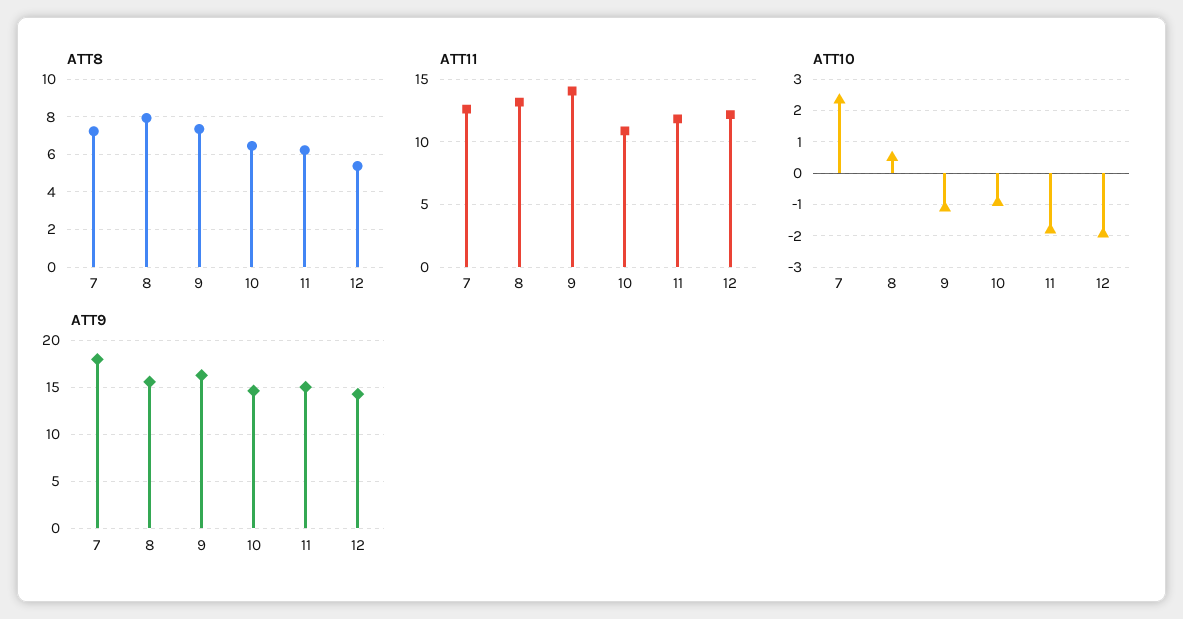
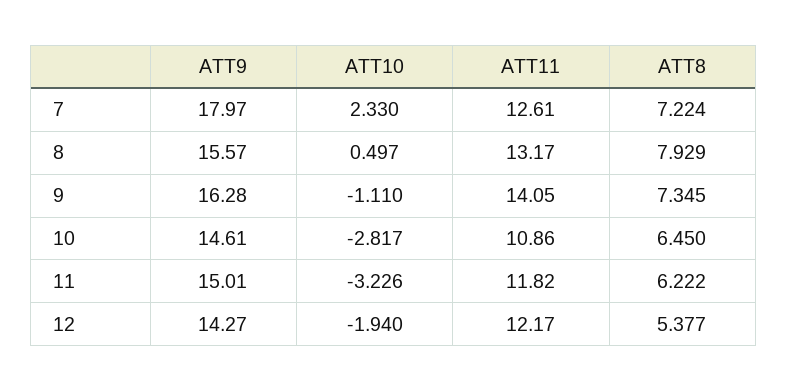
  {
    "ATT8": {
      "7": 7.224,
      "8": 7.929,
      "9": 7.345,
      "10": 6.45,
      "11": 6.222,
      "12": 5.377
    },
    "ATT11": {
      "7": 12.61,
      "8": 13.17,
      "9": 14.05,
      "10": 10.86,
      "11": 11.82,
      "12": 12.17
    },
    "ATT10": {
      "7": 2.33,
      "8": 0.497,
      "9": -1.11,
-     "10": -1,
+     "10": -2.817,
-     "11": -1.8,
+     "11": -3.226,
      "12": -1.94
    },
    "ATT9": {
      "7": 17.97,
      "8": 15.57,
      "9": 16.28,
      "10": 14.61,
      "11": 15.01,
      "12": 14.27
    }
  }

